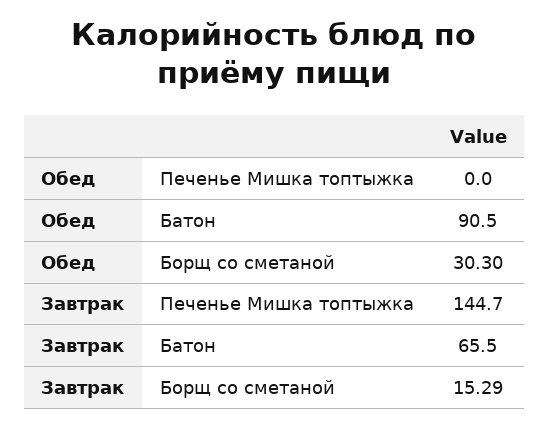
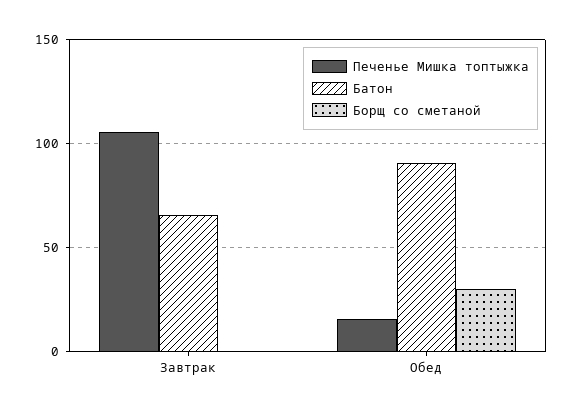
  {
    "Печенье Мишка топтыжка": {
-     "Обед": 0,
+     "Обед": 15,
-     "Завтрак": 144.7
+     "Завтрак": 105
    },
    "Батон": {
      "Обед": 90.5,
      "Завтрак": 65.5
    },
    "Борщ со сметаной": {
      "Обед": 30.3,
-     "Завтрак": 15.29
+     "Завтрак": 0
    }
  }

